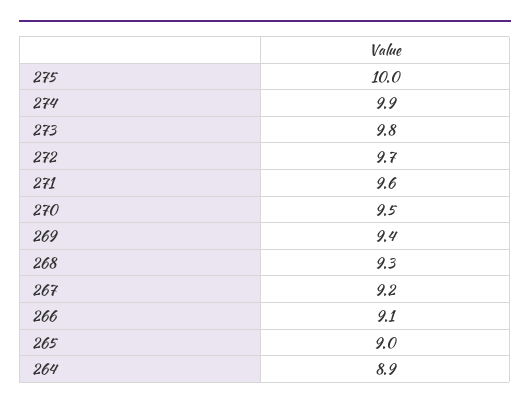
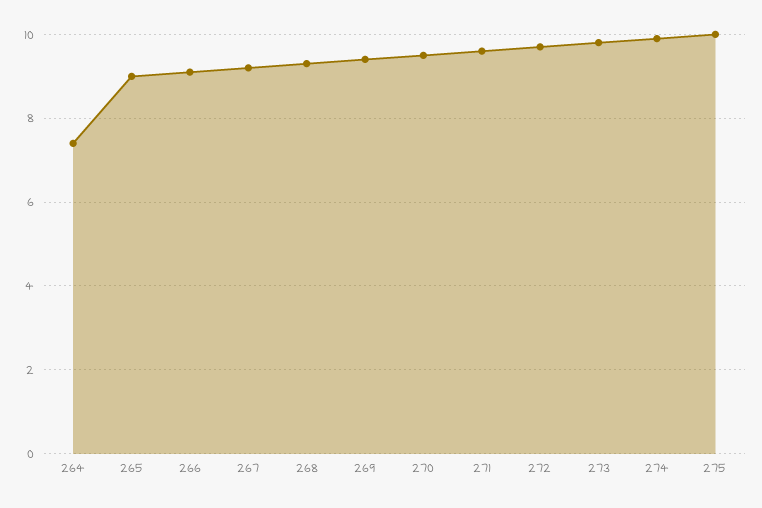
  {
    "275": 10,
    "274": 9.9,
    "273": 9.8,
    "272": 9.7,
    "271": 9.6,
    "270": 9.5,
    "269": 9.4,
    "268": 9.3,
    "267": 9.2,
    "266": 9.1,
    "265": 9,
-   "264": 8.9
+   "264": 7.5
  }

